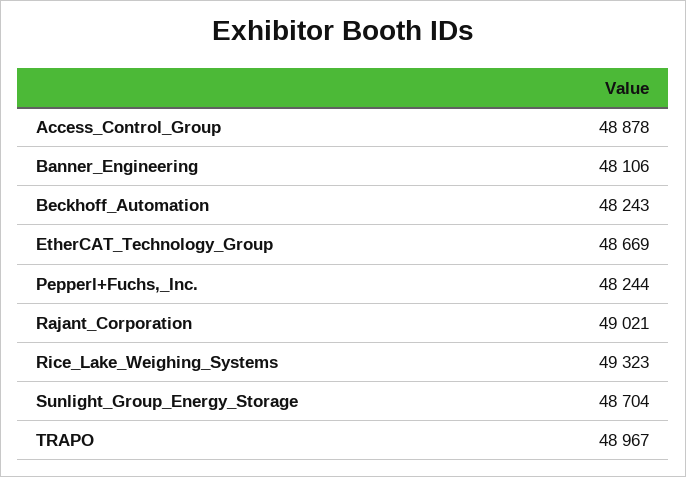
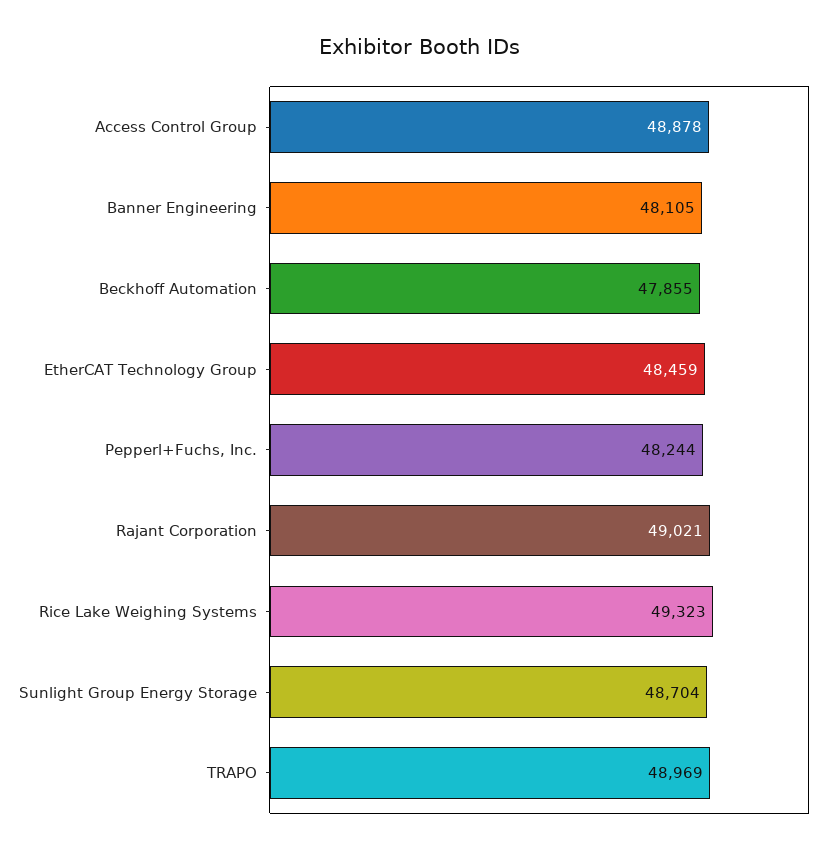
  {
    "Access_Control_Group": 48878,
-   "Banner_Engineering": 48106,
+   "Banner_Engineering": 48105,
-   "Beckhoff_Automation": 48243,
+   "Beckhoff_Automation": 47855,
-   "EtherCAT_Technology_Group": 48669,
+   "EtherCAT_Technology_Group": 48459,
    "Pepperl+Fuchs,_Inc.": 48244,
    "Rajant_Corporation": 49021,
    "Rice_Lake_Weighing_Systems": 49323,
    "Sunlight_Group_Energy_Storage": 48704,
-   "TRAPO": 48967
+   "TRAPO": 48969
  }

